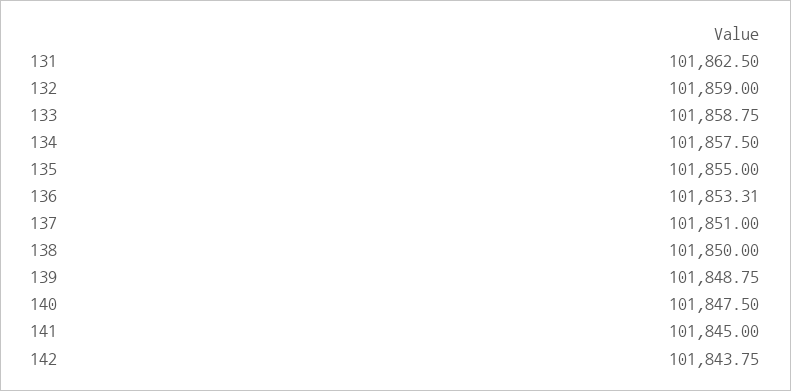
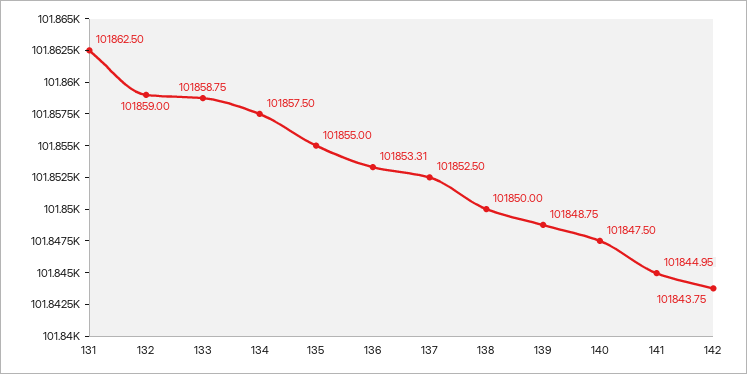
  {
    "131": 101862.5,
    "132": 101859,
    "133": 101858.75,
    "134": 101857.5,
    "135": 101855,
    "136": 101853.31,
-   "137": 101851,
+   "137": 101852.5,
    "138": 101850,
    "139": 101848.75,
    "140": 101847.5,
-   "141": 101845,
+   "141": 101844.95,
    "142": 101843.75
  }

